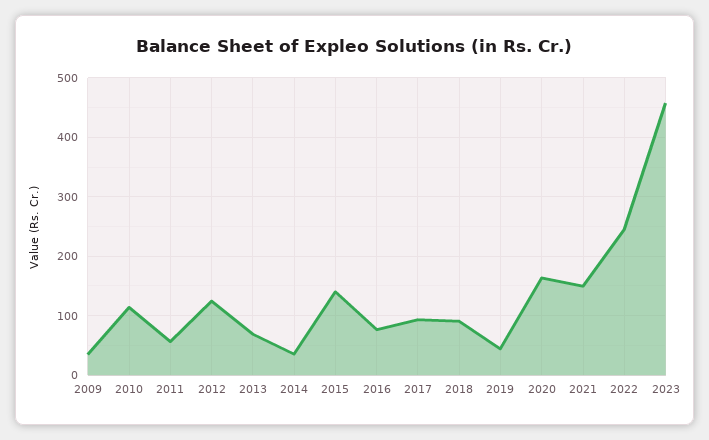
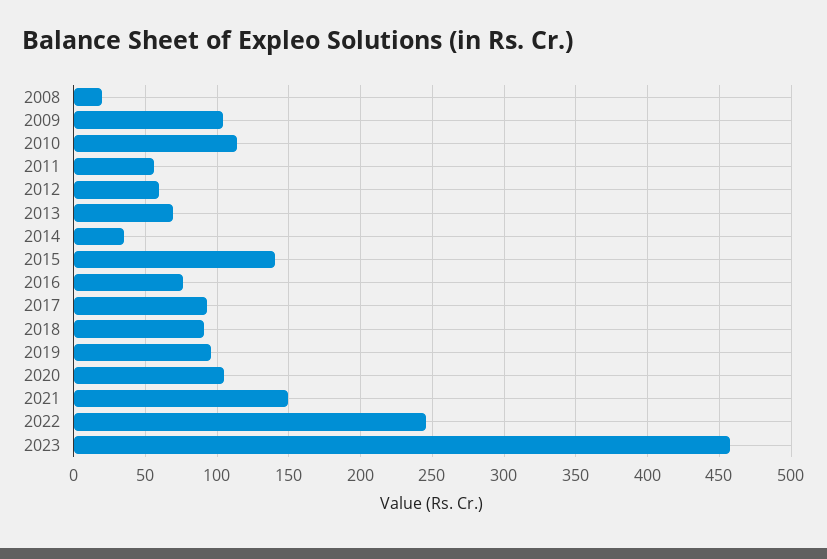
  {
-   "2009": 40,
+   "2009": 105,
    "2010": 115,
    "2011": 55,
-   "2012": 120,
+   "2012": 60,
    "2013": 70,
    "2014": 35,
    "2015": 140,
    "2016": 75,
    "2017": 95,
    "2018": 90,
-   "2019": 40,
+   "2019": 95,
-   "2020": 160,
+   "2020": 105,
    "2021": 150,
    "2022": 245,
-   "2023": 460
+   "2023": 460,
+   "2008": 20
  }

